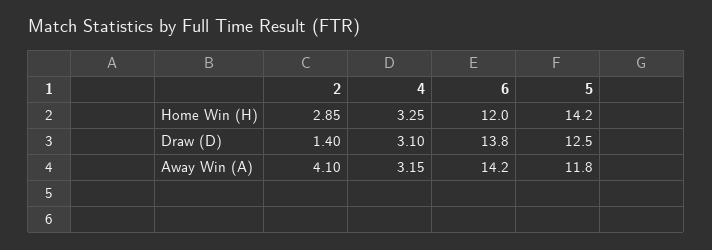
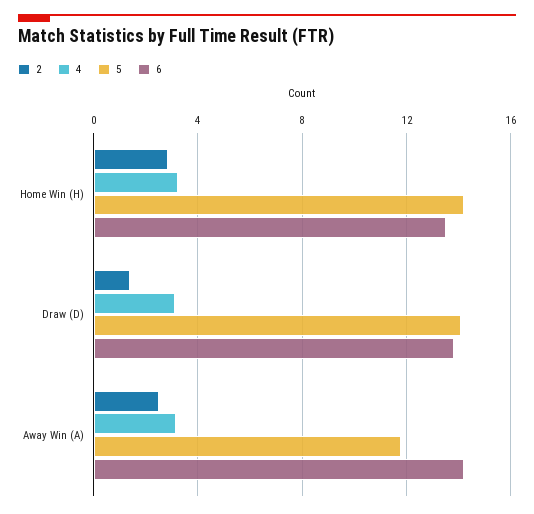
  {
    "2": {
      "Home Win (H)": 2.85,
      "Draw (D)": 1.4,
-     "Away Win (A)": 4.1
+     "Away Win (A)": 2.5
    },
    "4": {
      "Home Win (H)": 3.25,
      "Draw (D)": 3.1,
      "Away Win (A)": 3.15
    },
    "6": {
-     "Home Win (H)": 12,
+     "Home Win (H)": 13.5,
      "Draw (D)": 13.8,
      "Away Win (A)": 14.2
    },
    "5": {
      "Home Win (H)": 14.2,
-     "Draw (D)": 12.5,
+     "Draw (D)": 14,
      "Away Win (A)": 11.8
    }
  }

